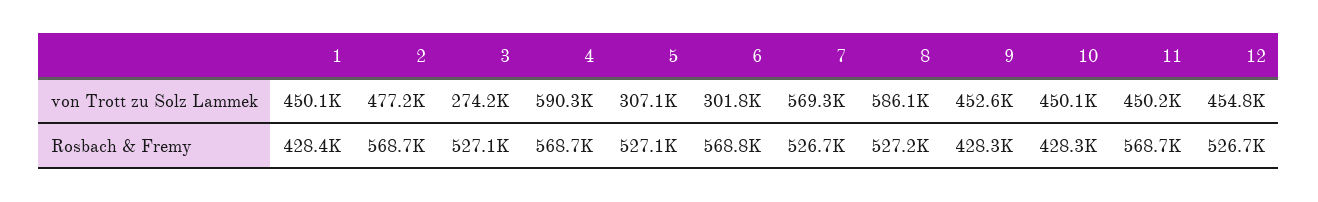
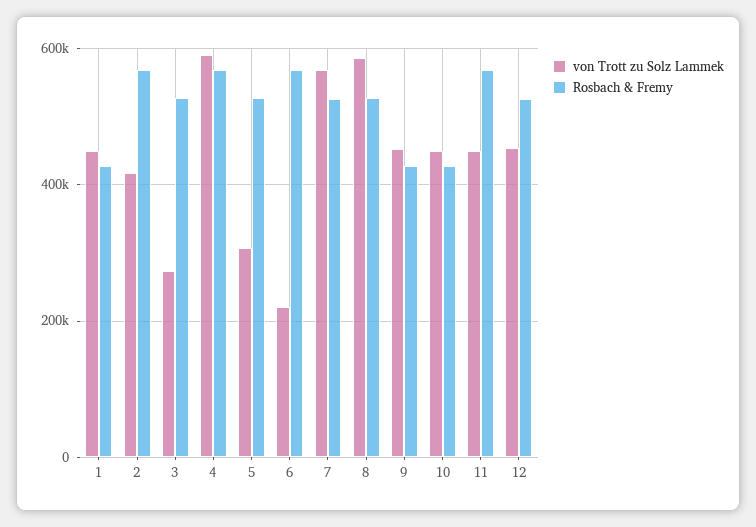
  {
    "von Trott zu Solz Lammek": {
      "1": 450100,
-     "2": 477200,
+     "2": 420000,
      "3": 274200,
      "4": 590300,
      "5": 307100,
-     "6": 301800,
+     "6": 220000,
      "7": 569300,
      "8": 586100,
      "9": 452600,
      "10": 450100,
      "11": 450200,
      "12": 454800
    },
    "Rosbach & Fremy": {
      "1": 428400,
      "2": 568700,
      "3": 527100,
      "4": 568700,
      "5": 527100,
      "6": 568800,
      "7": 526700,
      "8": 527200,
      "9": 428300,
      "10": 428300,
      "11": 568700,
      "12": 526700
    }
  }

